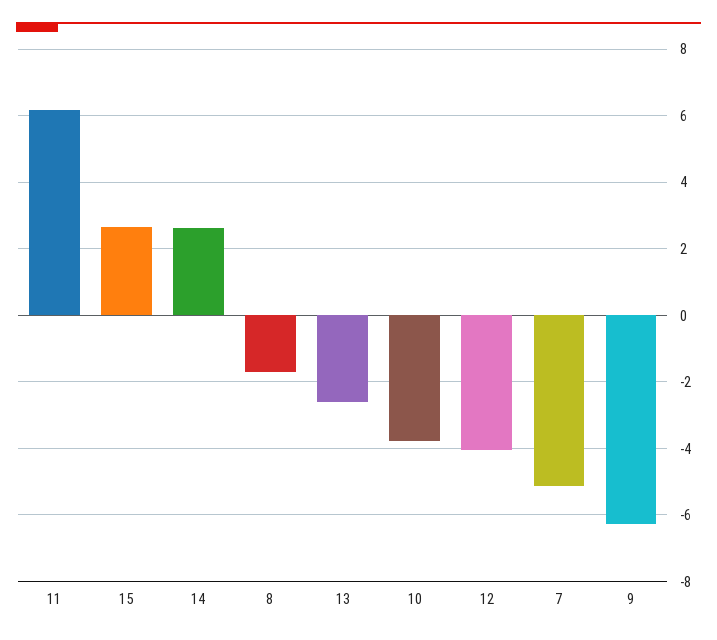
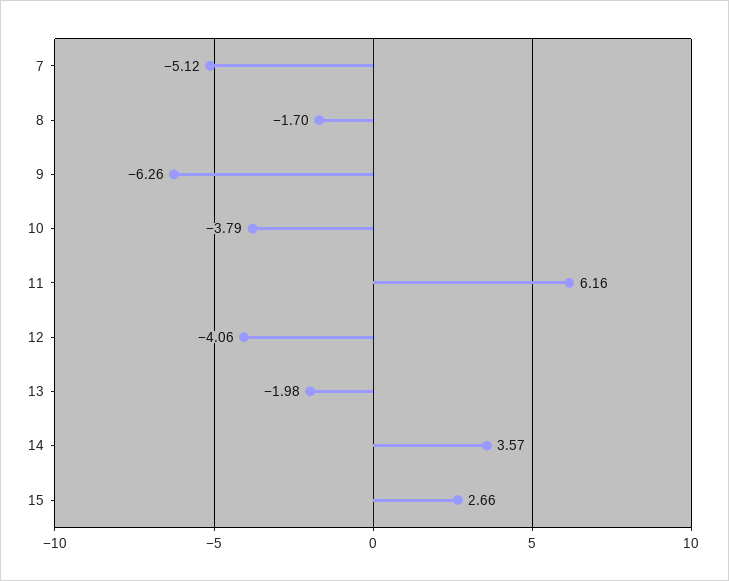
  {
    "11": 6.16,
    "15": 2.66,
-   "14": 2.6,
+   "14": 3.57,
    "8": -1.7,
-   "13": -2.6,
+   "13": -1.98,
    "10": -3.79,
    "12": -4.06,
    "7": -5.12,
    "9": -6.26
  }

